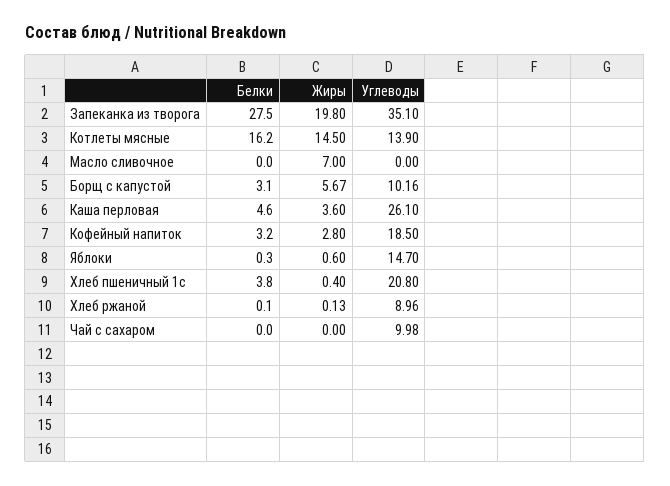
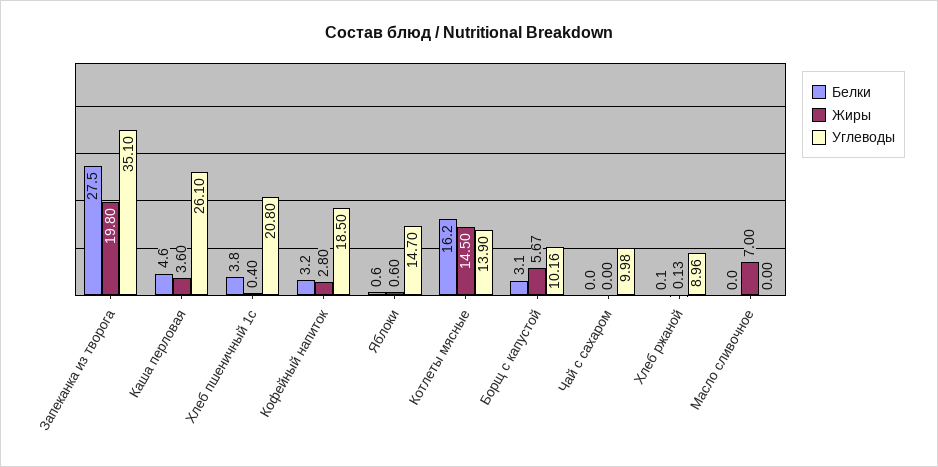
  {
    "Белки": {
      "Запеканка из творога": 27.5,
      "Котлеты мясные": 16.2,
      "Масло сливочное": 0,
      "Борщ с капустой": 3.1,
      "Каша перловая": 4.6,
      "Кофейный напиток": 3.2,
-     "Яблоки": 0.3,
+     "Яблоки": 0.6,
      "Хлеб пшеничный 1с": 3.8,
      "Хлеб ржаной": 0.1,
      "Чай с сахаром": 0
    },
    "Жиры": {
      "Запеканка из творога": 19.8,
      "Котлеты мясные": 14.5,
      "Масло сливочное": 7,
      "Борщ с капустой": 5.67,
      "Каша перловая": 3.6,
      "Кофейный напиток": 2.8,
      "Яблоки": 0.6,
      "Хлеб пшеничный 1с": 0.4,
      "Хлеб ржаной": 0.13,
      "Чай с сахаром": 0
    },
    "Углеводы": {
      "Запеканка из творога": 35.1,
      "Котлеты мясные": 13.9,
      "Масло сливочное": 0,
      "Борщ с капустой": 10.16,
      "Каша перловая": 26.1,
      "Кофейный напиток": 18.5,
      "Яблоки": 14.7,
      "Хлеб пшеничный 1с": 20.8,
      "Хлеб ржаной": 8.96,
      "Чай с сахаром": 9.98
    }
  }

